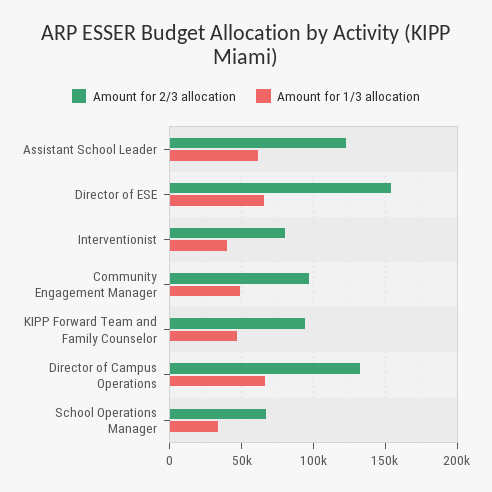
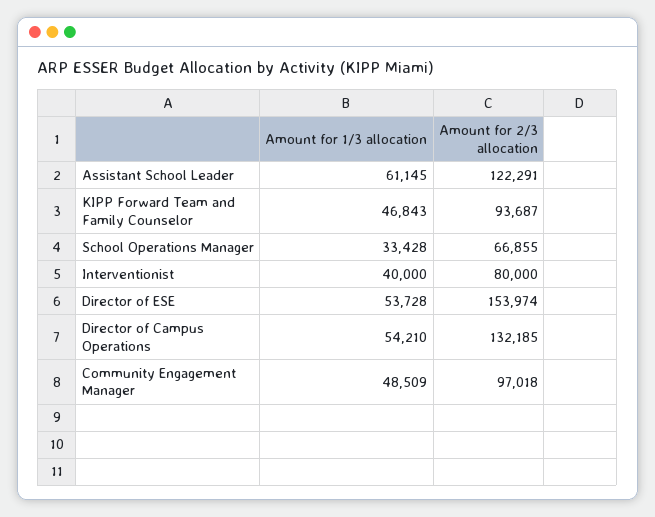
  {
    "Amount for 2/3 allocation": {
      "Assistant School Leader": 122291,
      "Director of ESE": 153974,
      "Interventionist": 80000,
      "Community Engagement Manager": 97018,
      "KIPP Forward Team and Family Counselor": 93687,
      "Director of Campus Operations": 132185,
      "School Operations Manager": 66855
    },
    "Amount for 1/3 allocation": {
      "Assistant School Leader": 61145,
-     "Director of ESE": 65000,
+     "Director of ESE": 53728,
      "Interventionist": 40000,
      "Community Engagement Manager": 48509,
      "KIPP Forward Team and Family Counselor": 46843,
-     "Director of Campus Operations": 65000,
+     "Director of Campus Operations": 54210,
      "School Operations Manager": 33428
    }
  }

